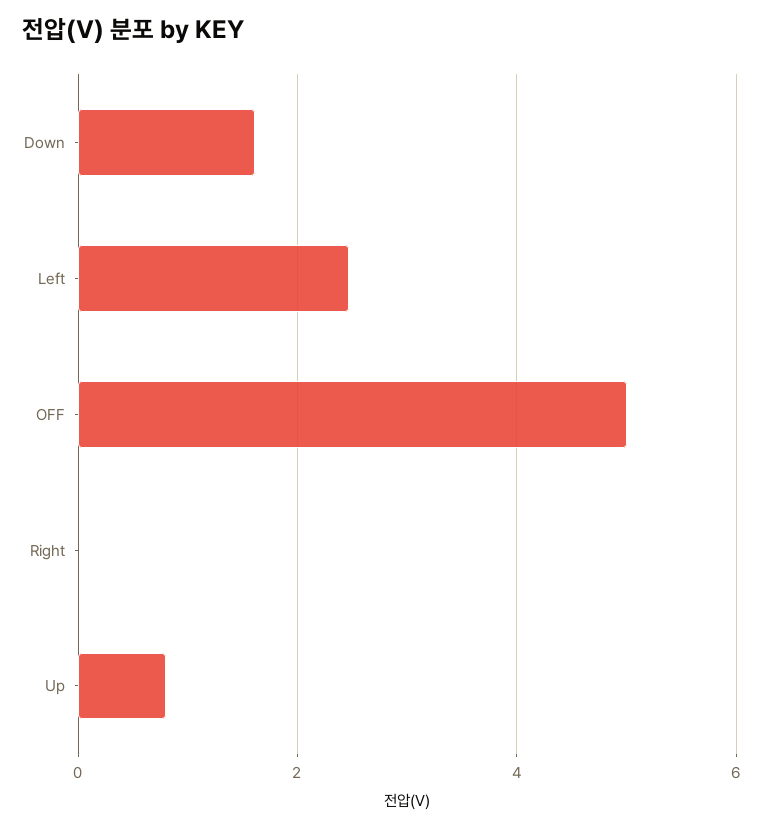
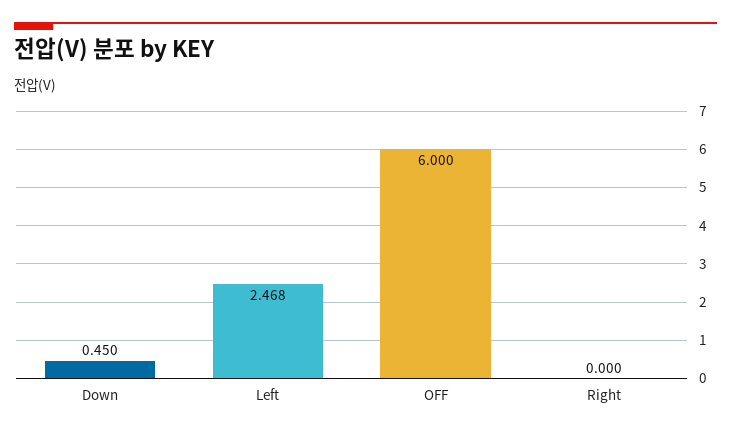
  {
-   "Down": 1.6,
+   "Down": 0.45,
    "Left": 2.468,
-   "OFF": 5,
+   "OFF": 6,
-   "Right": 0,
+   "Right": 0
-   "Up": 0.8
  }

